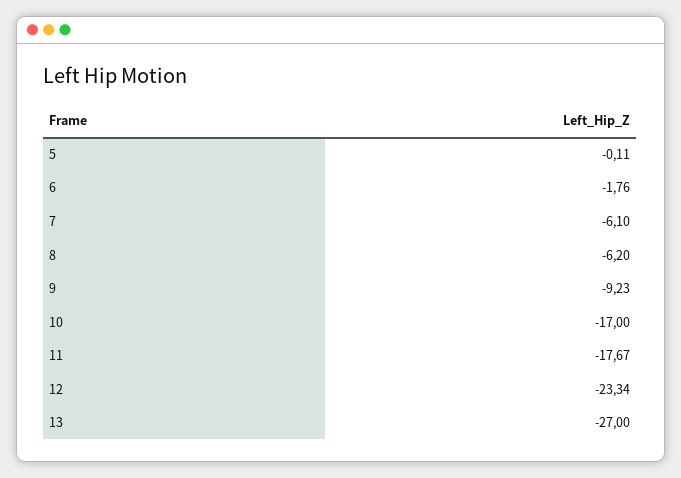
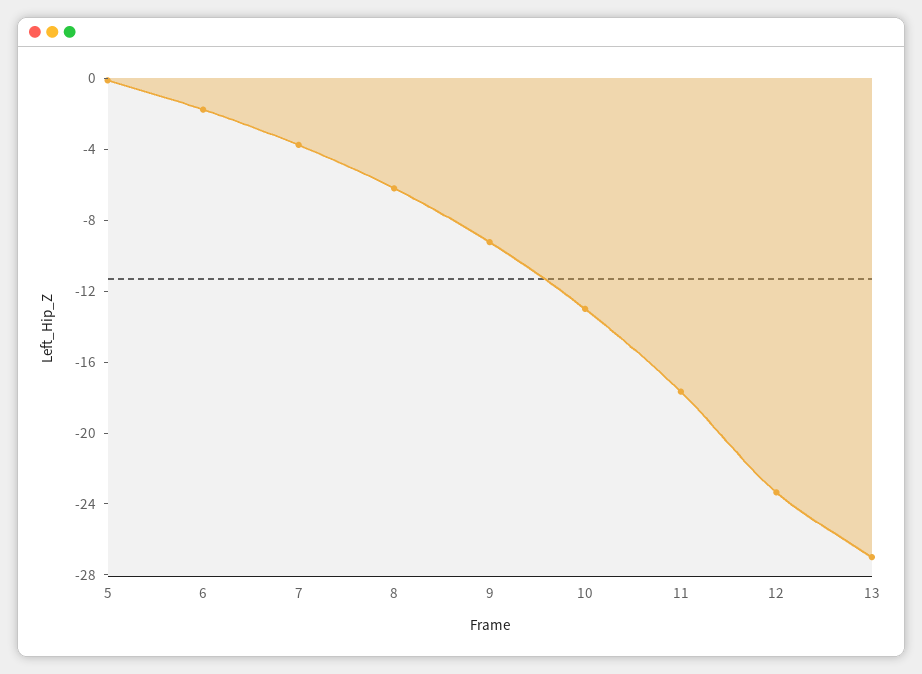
  {
    "5": -0.11,
    "6": -1.76,
-   "7": -6.1,
+   "7": -4,
    "8": -6.2,
    "9": -9.23,
-   "10": -17,
+   "10": -13,
    "11": -17.67,
    "12": -23.34,
    "13": -27
  }

